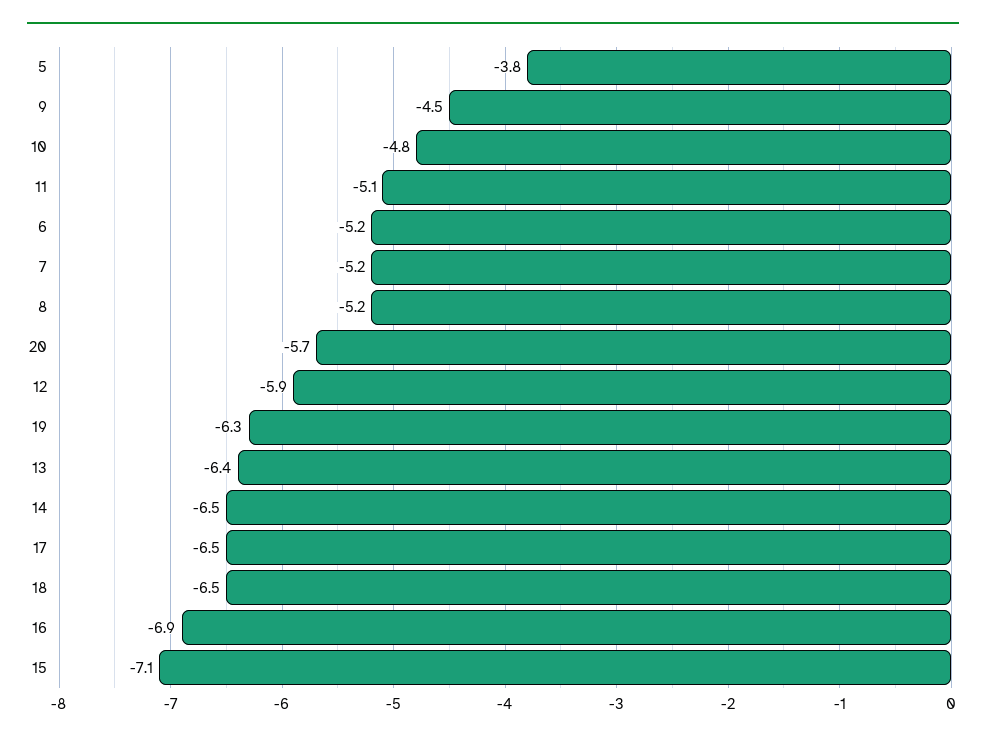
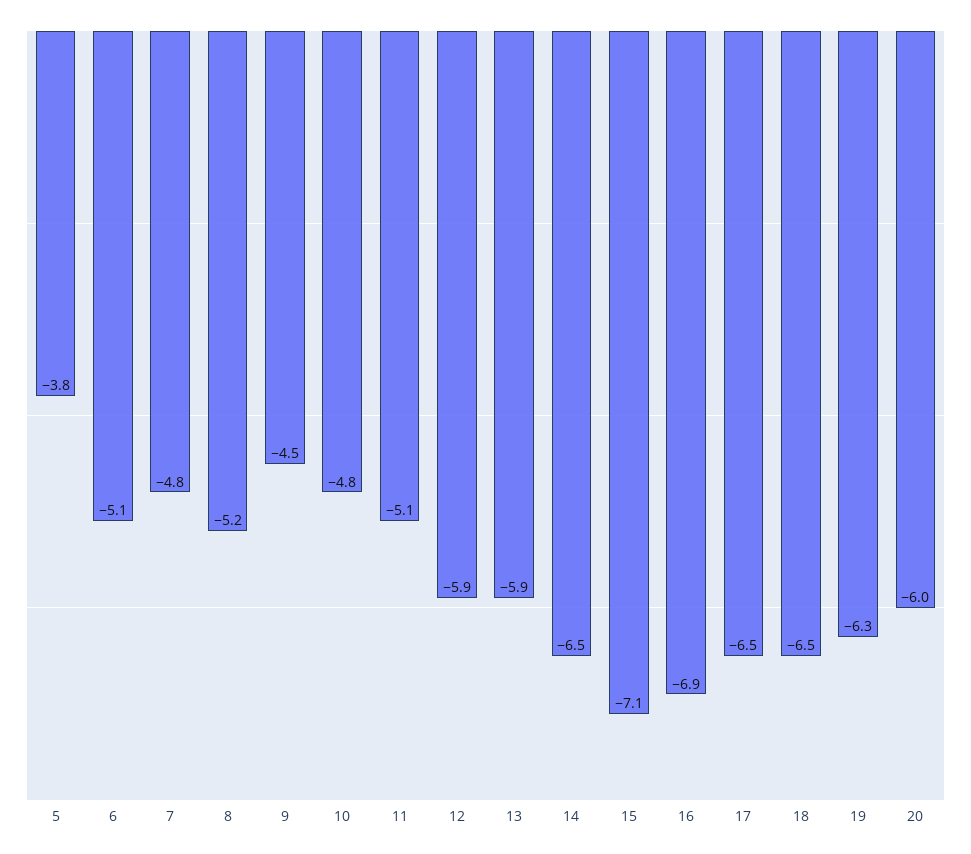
  {
    "5": -3.8,
    "9": -4.5,
    "10": -4.8,
    "11": -5.1,
-   "6": -5.2,
+   "6": -5.1,
-   "7": -5.2,
+   "7": -4.8,
    "8": -5.2,
-   "20": -5.7,
+   "20": -6,
    "12": -5.9,
    "19": -6.3,
-   "13": -6.4,
+   "13": -5.9,
    "14": -6.5,
    "17": -6.5,
    "18": -6.5,
    "16": -6.9,
    "15": -7.1
  }

